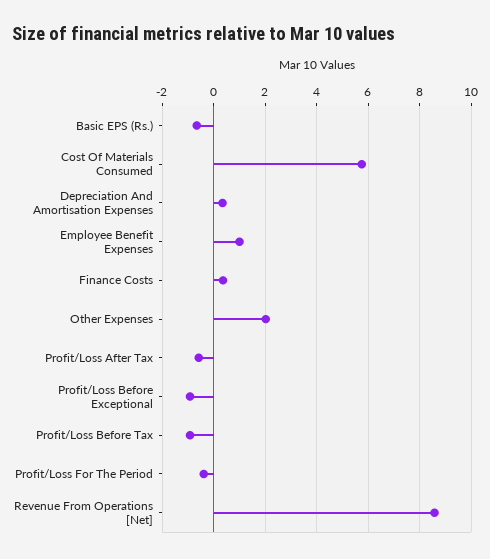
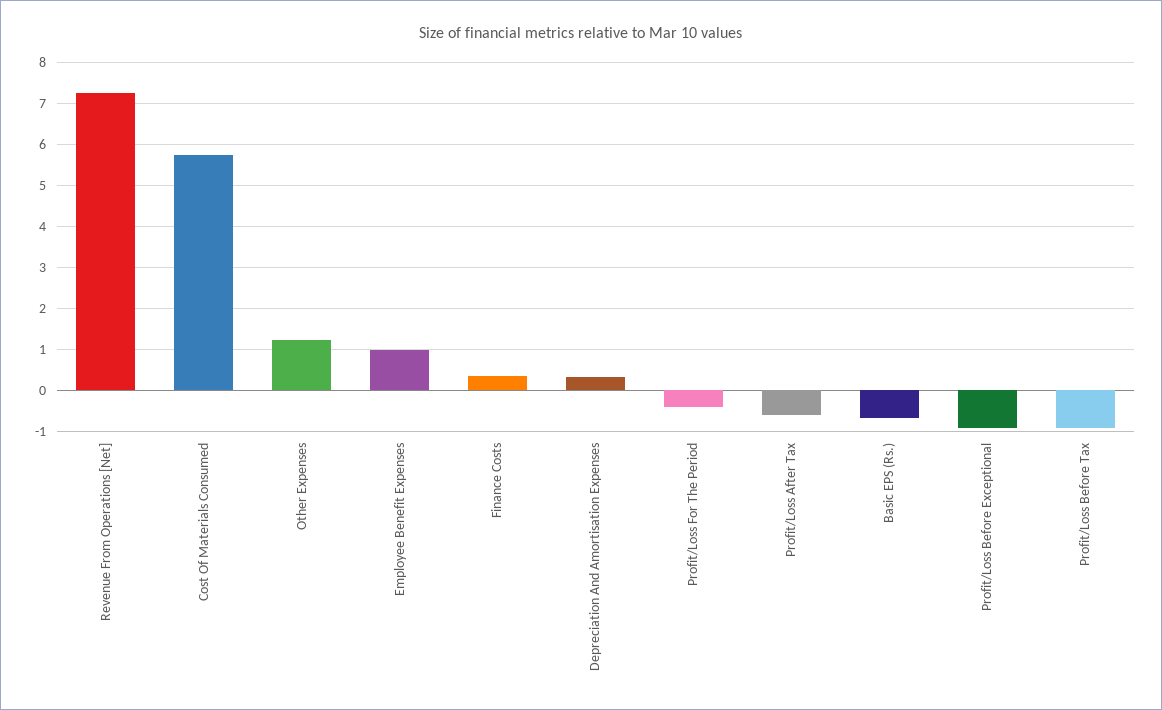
  {
    "Basic EPS (Rs.)": -0.6,
    "Cost Of Materials Consumed": 5.8,
    "Depreciation And Amortisation Expenses": 0.4,
    "Employee Benefit Expenses": 1,
    "Finance Costs": 0.4,
-   "Other Expenses": 2,
+   "Other Expenses": 1.2,
    "Profit/Loss After Tax": -0.6,
    "Profit/Loss Before Exceptional": -1,
    "Profit/Loss Before Tax": -1,
    "Profit/Loss For The Period": -0.4,
-   "Revenue From Operations [Net]": 8.5
+   "Revenue From Operations [Net]": 7.2
  }

